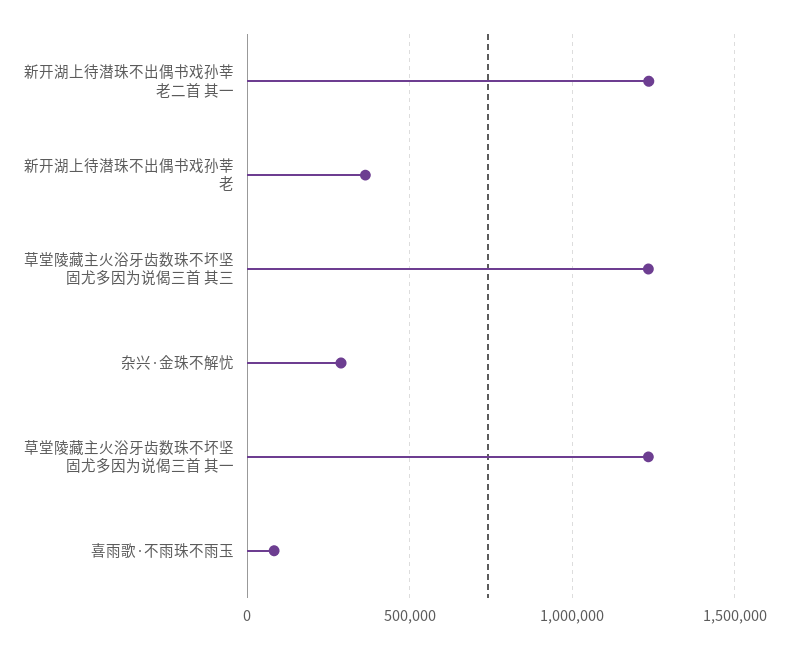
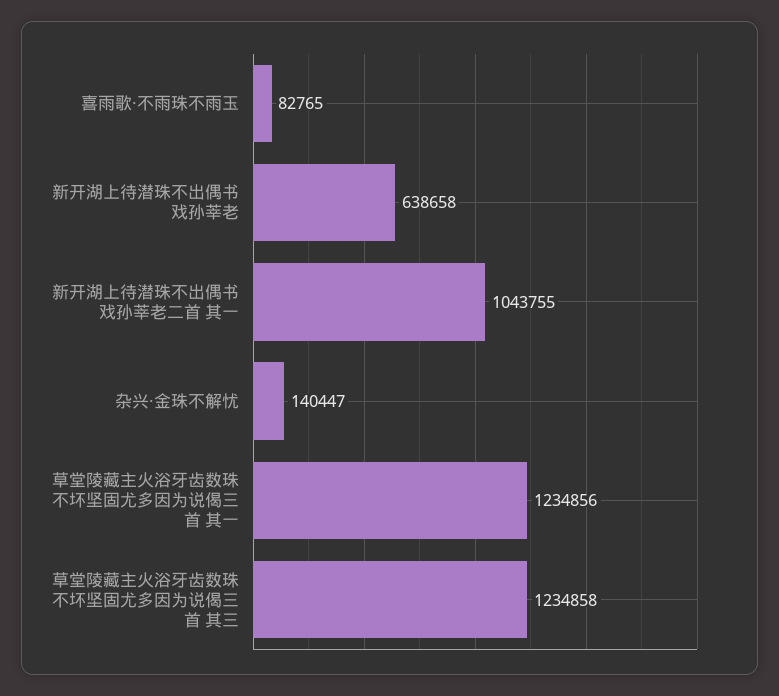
  {
-   "新开湖上待潜珠不出偶书戏孙莘老二首 其一": 1250000,
+   "新开湖上待潜珠不出偶书戏孙莘老二首 其一": 1043755,
-   "新开湖上待潜珠不出偶书戏孙莘老": 350000,
+   "新开湖上待潜珠不出偶书戏孙莘老": 638658,
    "草堂陵藏主火浴牙齿数珠不坏坚固尤多因为说偈三首 其三": 1234858,
-   "杂兴·金珠不解忧": 300000,
+   "杂兴·金珠不解忧": 140447,
    "草堂陵藏主火浴牙齿数珠不坏坚固尤多因为说偈三首 其一": 1234856,
    "喜雨歌·不雨珠不雨玉": 82765
  }

